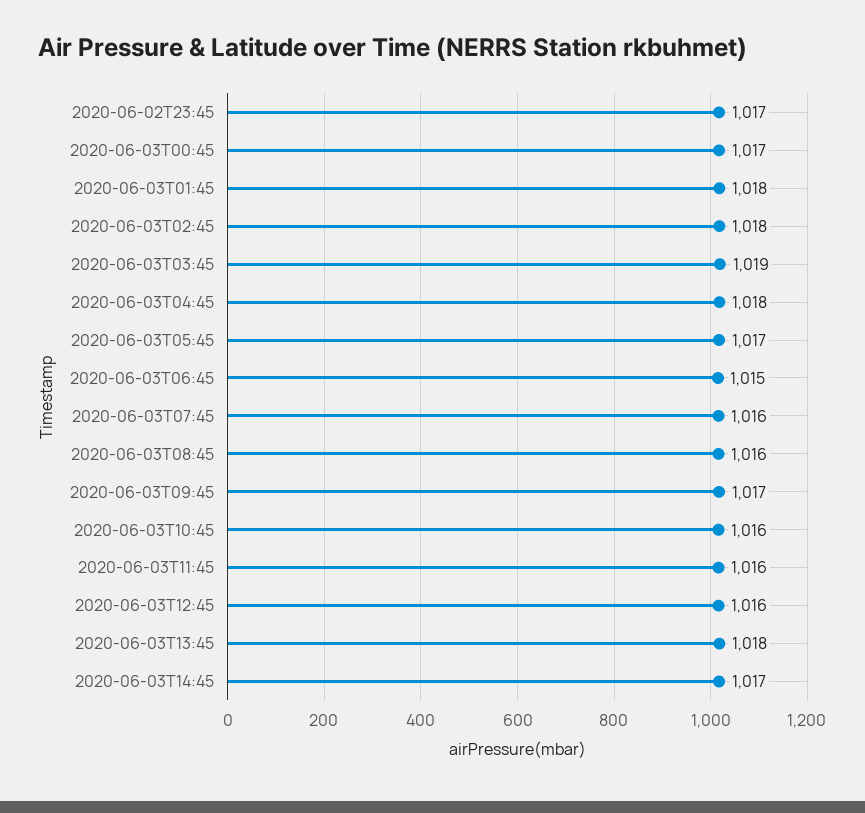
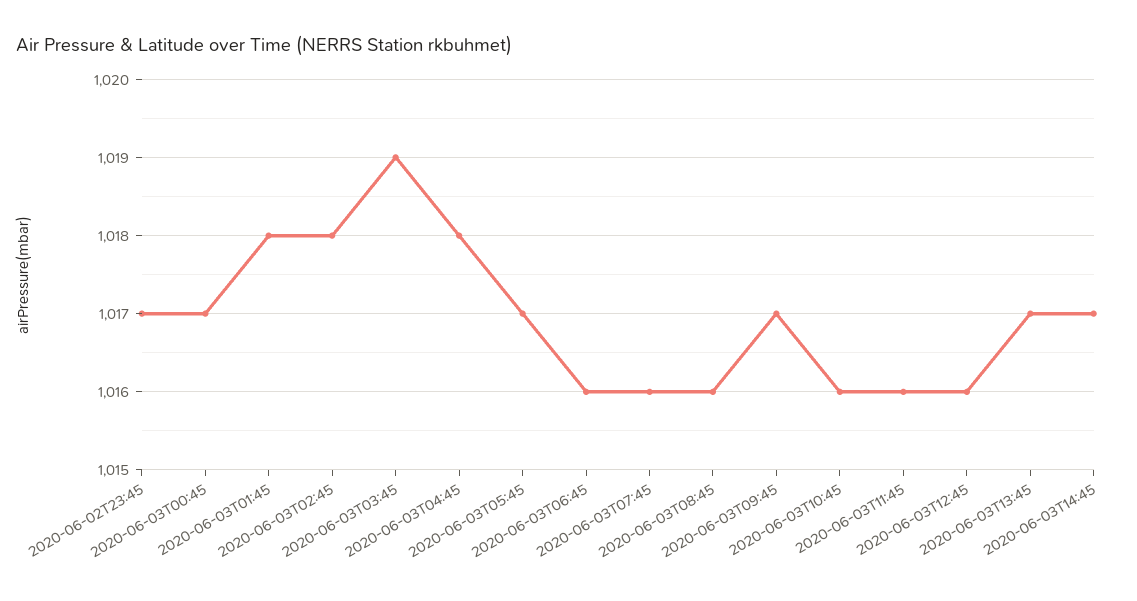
  {
    "2020-06-02T23:45": 1017,
    "2020-06-03T00:45": 1017,
    "2020-06-03T01:45": 1018,
    "2020-06-03T02:45": 1018,
    "2020-06-03T03:45": 1019,
    "2020-06-03T04:45": 1018,
    "2020-06-03T05:45": 1017,
-   "2020-06-03T06:45": 1015,
+   "2020-06-03T06:45": 1016,
    "2020-06-03T07:45": 1016,
    "2020-06-03T08:45": 1016,
    "2020-06-03T09:45": 1017,
    "2020-06-03T10:45": 1016,
    "2020-06-03T11:45": 1016,
    "2020-06-03T12:45": 1016,
-   "2020-06-03T13:45": 1018,
+   "2020-06-03T13:45": 1017,
    "2020-06-03T14:45": 1017
  }

